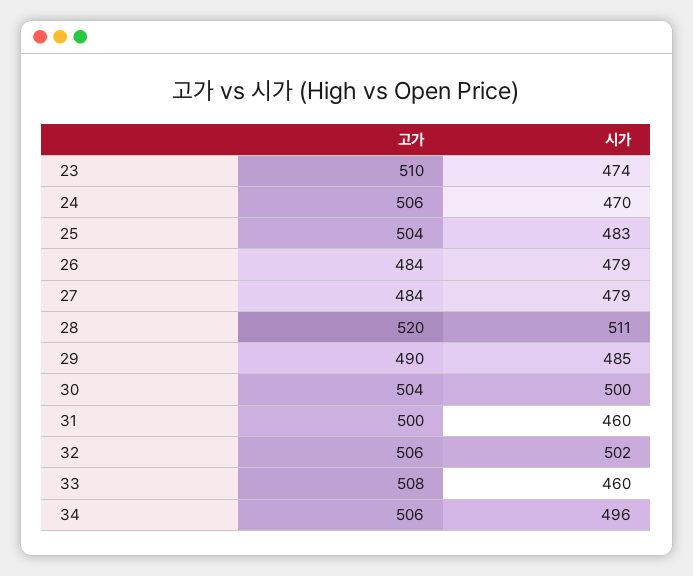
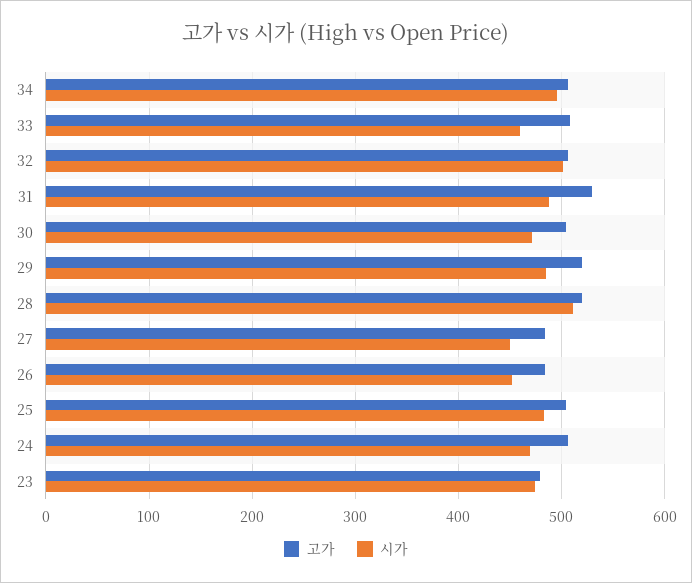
  {
    "고가": {
-     "23": 510,
+     "23": 480,
      "24": 506,
      "25": 504,
      "26": 484,
      "27": 484,
      "28": 520,
-     "29": 490,
+     "29": 520,
      "30": 504,
-     "31": 500,
+     "31": 530,
      "32": 506,
      "33": 508,
      "34": 506
    },
    "시가": {
      "23": 474,
      "24": 470,
      "25": 483,
-     "26": 479,
+     "26": 450,
-     "27": 479,
+     "27": 450,
      "28": 511,
      "29": 485,
-     "30": 500,
+     "30": 470,
-     "31": 460,
+     "31": 490,
      "32": 502,
      "33": 460,
      "34": 496
    }
  }

